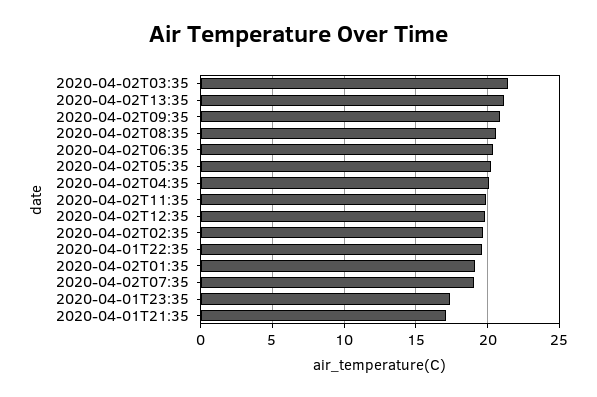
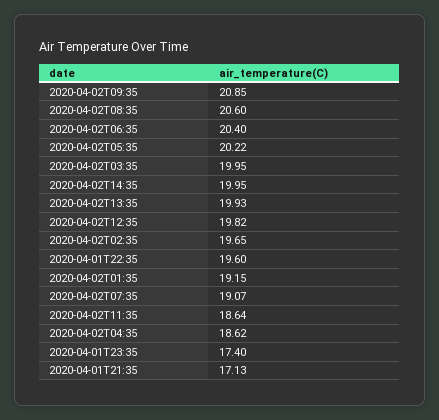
  {
-   "2020-04-02T03:35": 21.5,
+   "2020-04-02T03:35": 19.95,
-   "2020-04-02T13:35": 21,
+   "2020-04-02T13:35": 19.93,
    "2020-04-02T09:35": 20.85,
    "2020-04-02T08:35": 20.6,
    "2020-04-02T06:35": 20.4,
    "2020-04-02T05:35": 20.22,
-   "2020-04-02T04:35": 20,
+   "2020-04-02T04:35": 18.62,
-   "2020-04-02T11:35": 20,
+   "2020-04-02T11:35": 18.64,
    "2020-04-02T12:35": 19.82,
    "2020-04-02T02:35": 19.65,
    "2020-04-01T22:35": 19.6,
    "2020-04-02T01:35": 19.15,
    "2020-04-02T07:35": 19.07,
    "2020-04-01T23:35": 17.4,
-   "2020-04-01T21:35": 17.13
+   "2020-04-01T21:35": 17.13,
+   "2020-04-02T14:35": 19.95
  }

